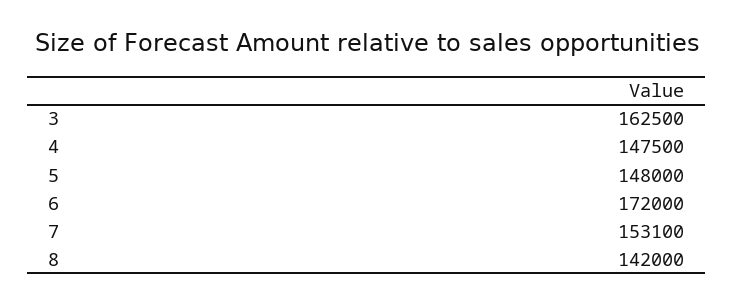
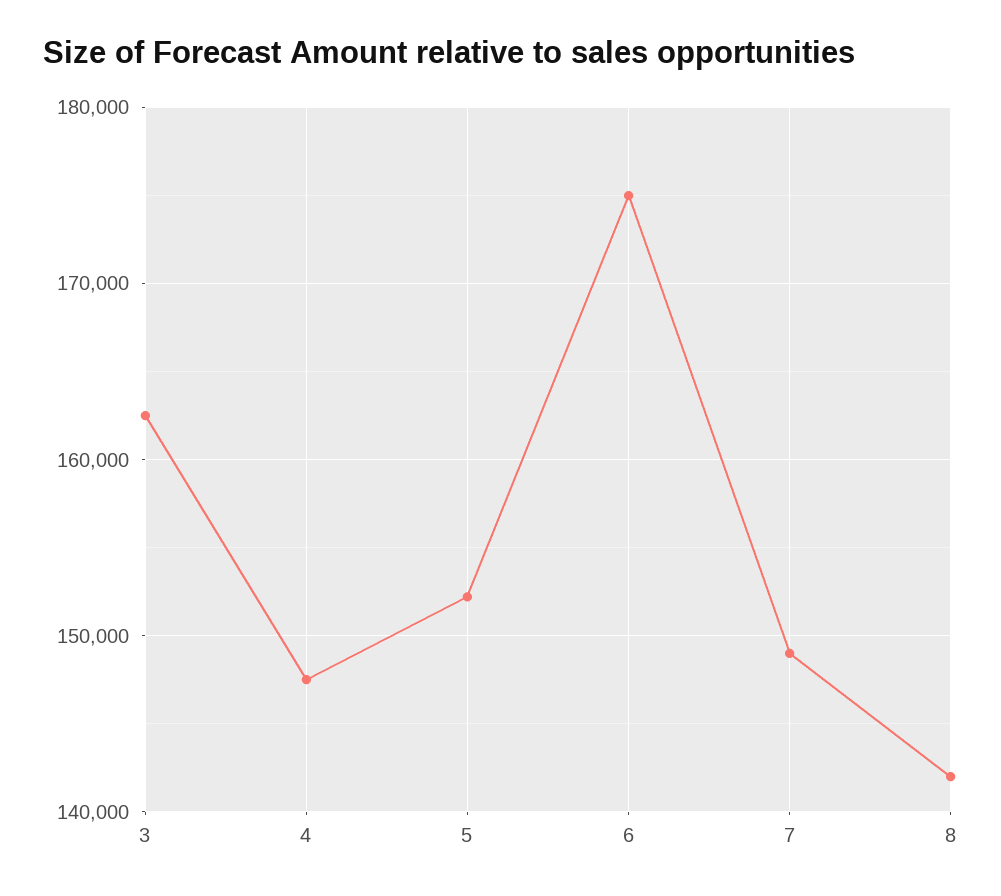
  {
    "3": 162500,
    "4": 147500,
-   "5": 148000,
+   "5": 152000,
-   "6": 172000,
+   "6": 175000,
-   "7": 153100,
+   "7": 149000,
    "8": 142000
  }

